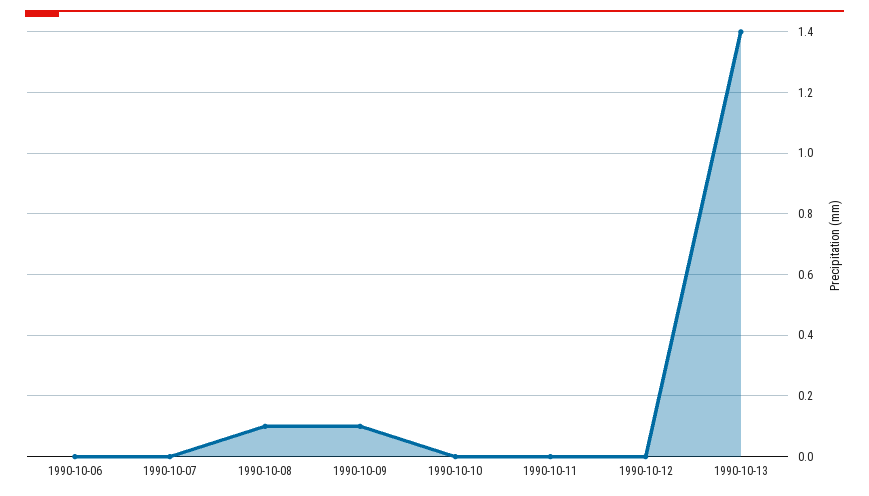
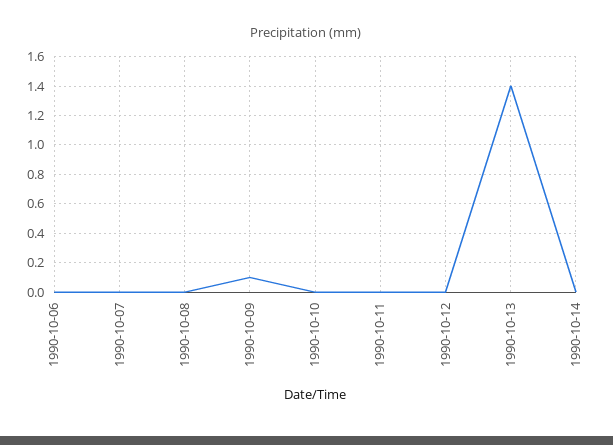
  {
    "1990-10-06": 0,
    "1990-10-07": 0,
-   "1990-10-08": 0.1,
+   "1990-10-08": 0,
    "1990-10-09": 0.1,
    "1990-10-10": 0,
    "1990-10-11": 0,
    "1990-10-12": 0,
-   "1990-10-13": 1.4
+   "1990-10-13": 1.4,
+   "1990-10-14": 0
  }

